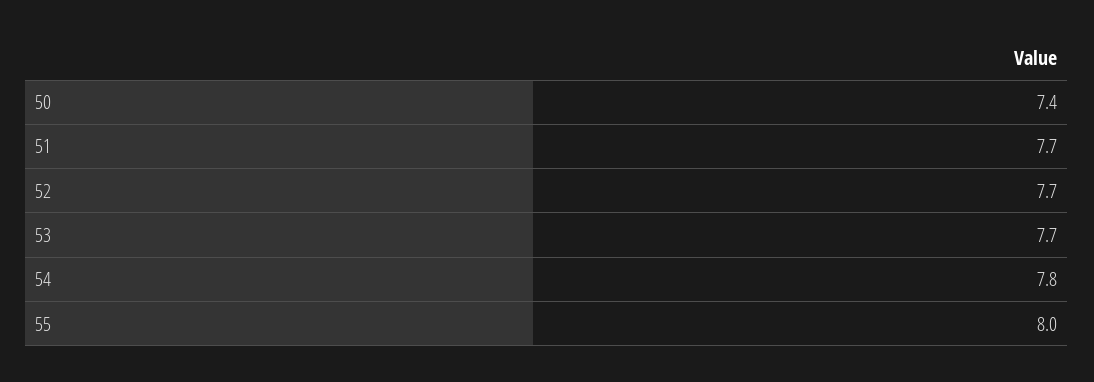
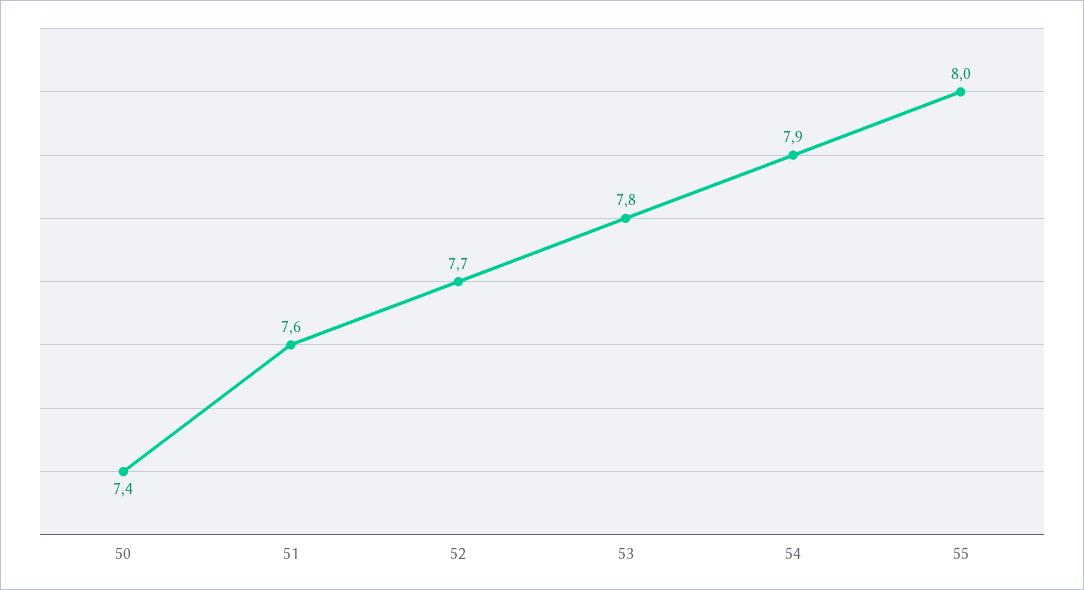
  {
    "50": 7.4,
-   "51": 7.7,
+   "51": 7.6,
    "52": 7.7,
-   "53": 7.7,
+   "53": 7.8,
-   "54": 7.8,
+   "54": 7.9,
    "55": 8
  }

